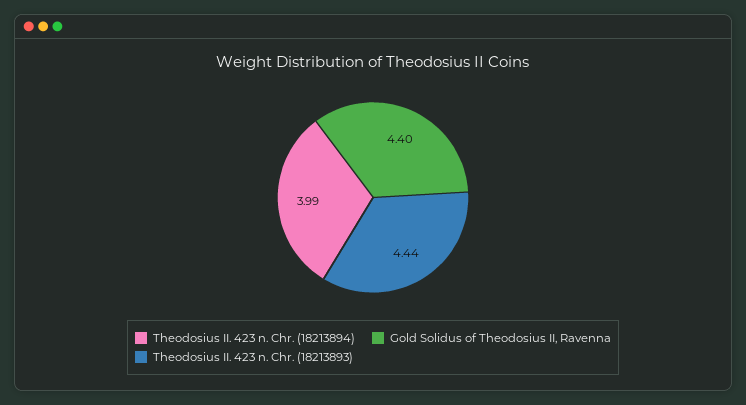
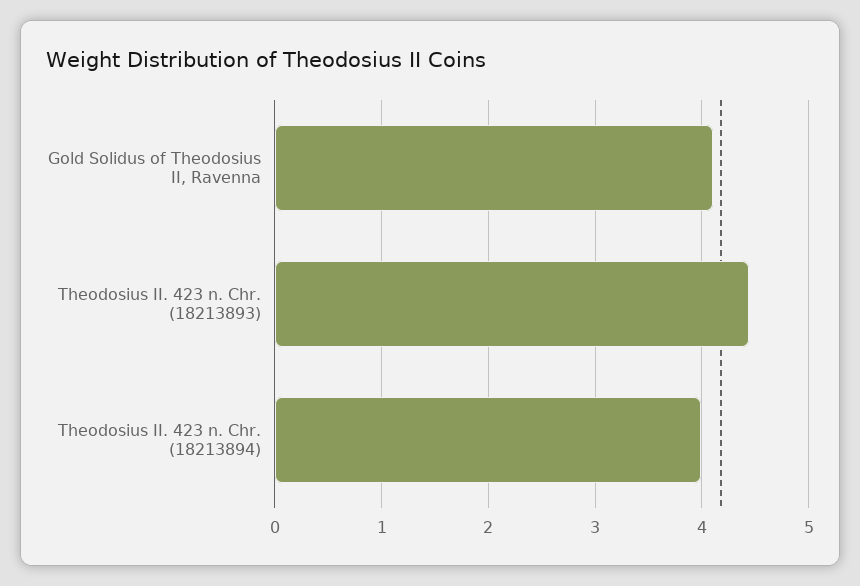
  {
    "Theodosius II. 423 n. Chr. (18213894)": 3.99,
-   "Gold Solidus of Theodosius II, Ravenna": 4.4,
+   "Gold Solidus of Theodosius II, Ravenna": 4.1,
    "Theodosius II. 423 n. Chr. (18213893)": 4.44
  }

